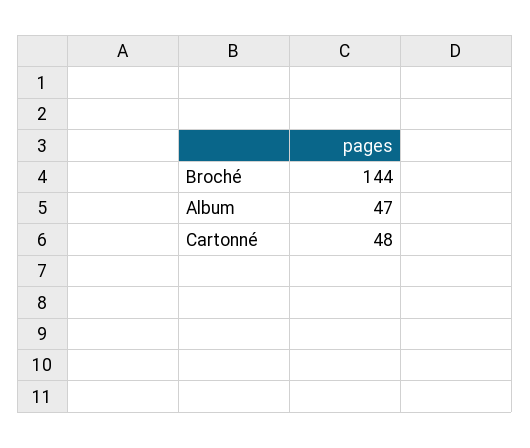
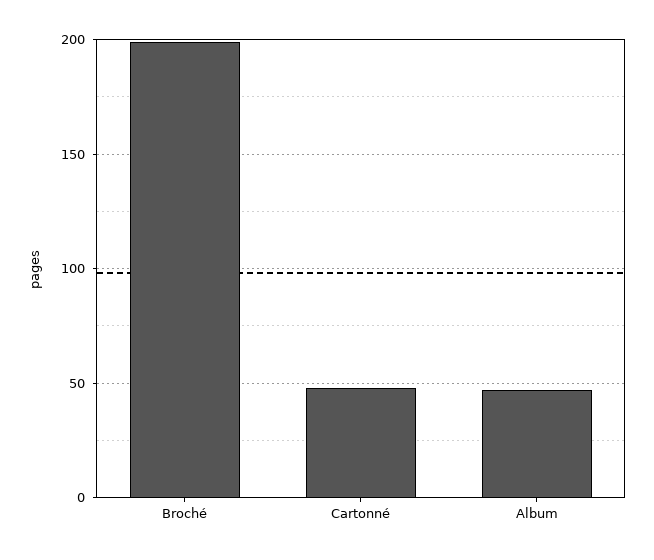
  {
-   "Broché": 144,
+   "Broché": 200,
    "Album": 47,
    "Cartonné": 48
  }

